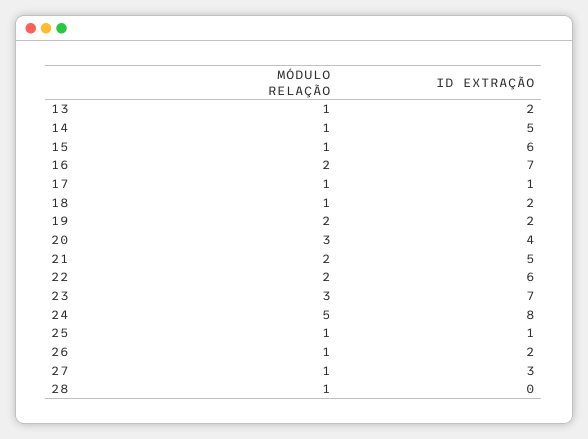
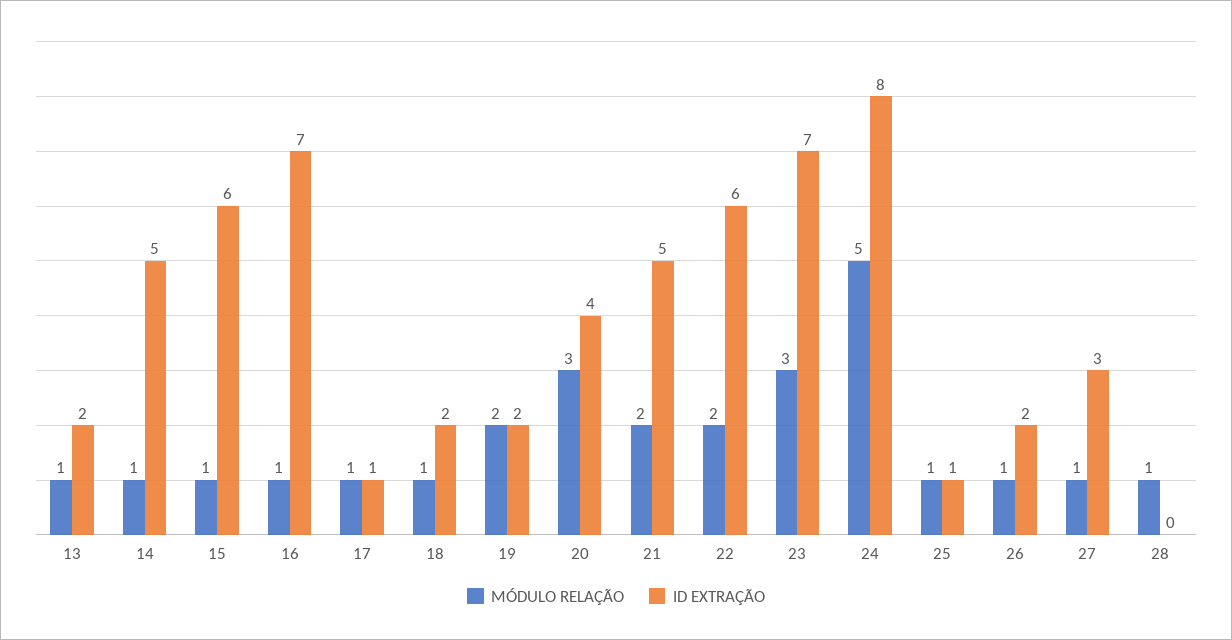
  {
    "MÓDULO RELAÇÃO": {
      "13": 1,
      "14": 1,
      "15": 1,
-     "16": 2,
+     "16": 1,
      "17": 1,
      "18": 1,
      "19": 2,
      "20": 3,
      "21": 2,
      "22": 2,
      "23": 3,
      "24": 5,
      "25": 1,
      "26": 1,
      "27": 1,
      "28": 1
    },
    "ID EXTRAÇÃO": {
      "13": 2,
      "14": 5,
      "15": 6,
      "16": 7,
      "17": 1,
      "18": 2,
      "19": 2,
      "20": 4,
      "21": 5,
      "22": 6,
      "23": 7,
      "24": 8,
      "25": 1,
      "26": 2,
      "27": 3,
      "28": 0
    }
  }

